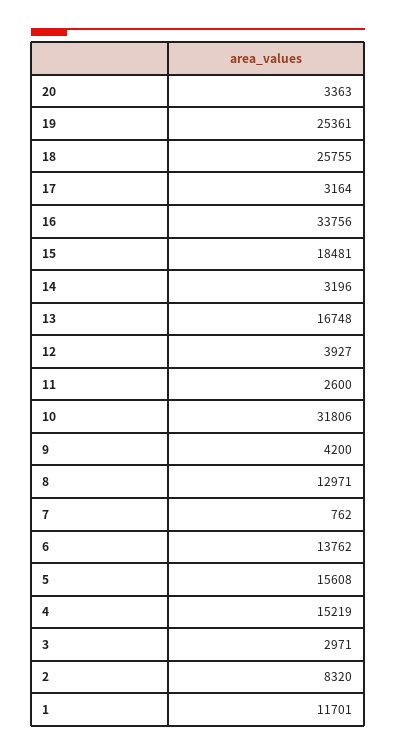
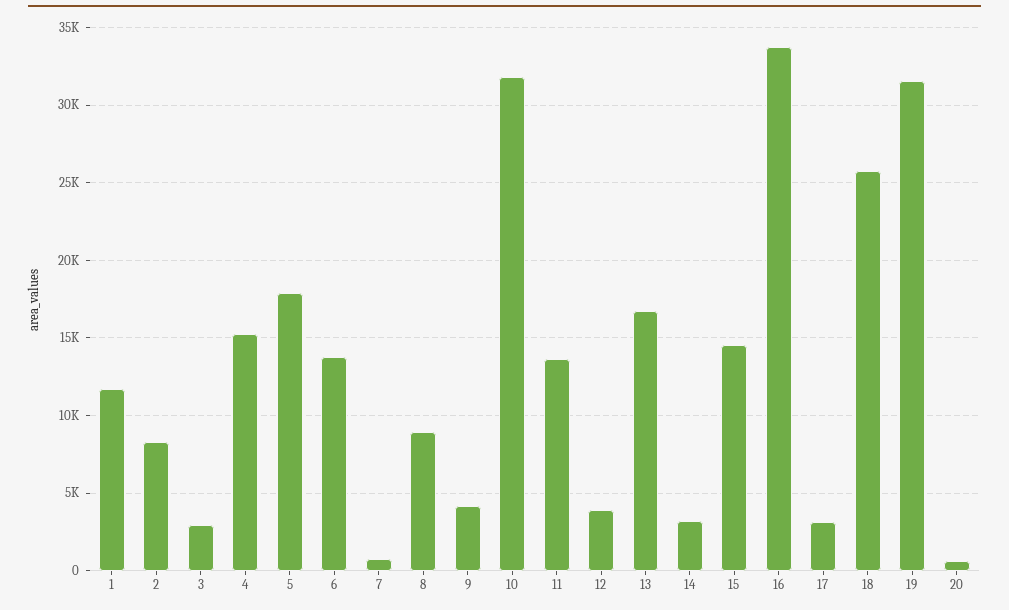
  {
-   "20": 3363,
+   "20": 500,
-   "19": 25361,
+   "19": 31500,
    "18": 25755,
    "17": 3164,
    "16": 33756,
-   "15": 18481,
+   "15": 14500,
    "14": 3196,
    "13": 16748,
    "12": 3927,
-   "11": 2600,
+   "11": 13500,
    "10": 31806,
    "9": 4200,
-   "8": 12971,
+   "8": 9000,
    "7": 762,
    "6": 13762,
-   "5": 15608,
+   "5": 18000,
    "4": 15219,
    "3": 2971,
    "2": 8320,
    "1": 11701
  }

